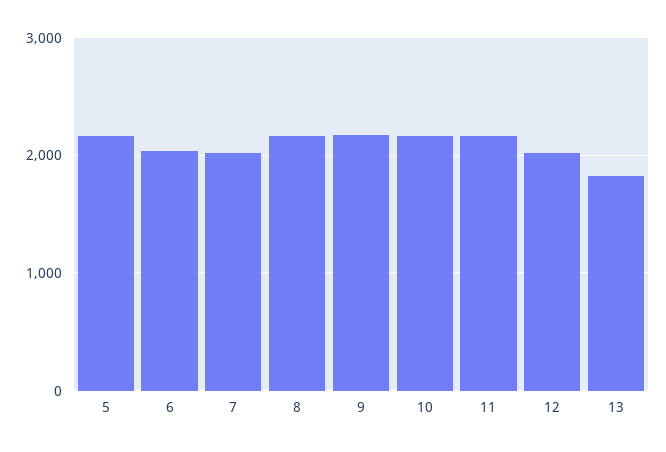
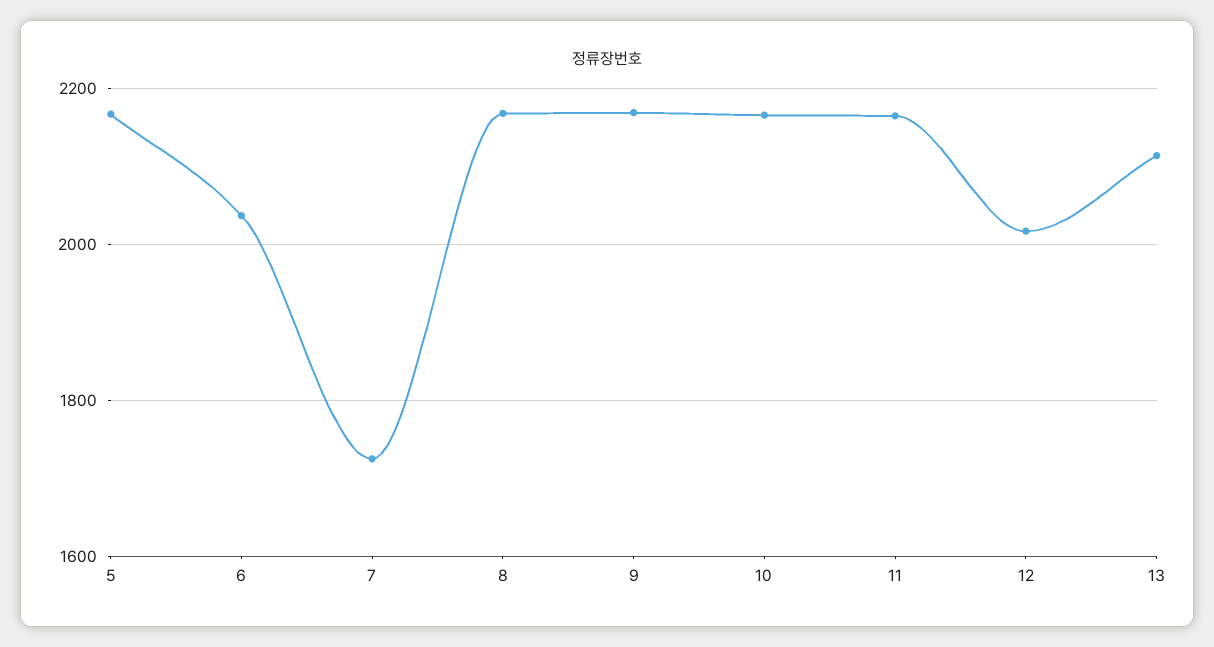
  {
    "5": 2160,
    "6": 2040,
-   "7": 2000,
+   "7": 1720,
    "8": 2160,
    "9": 2160,
    "10": 2160,
    "11": 2160,
    "12": 2020,
-   "13": 1800
+   "13": 2120
  }

